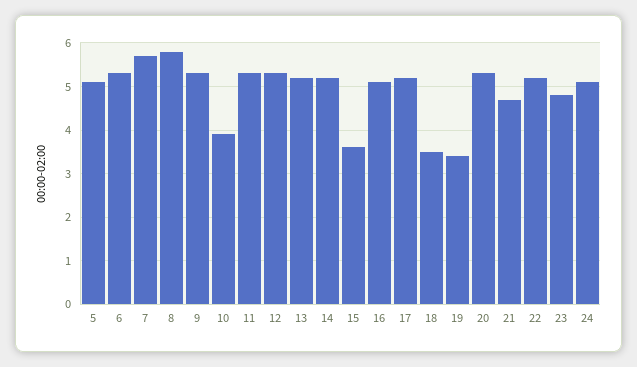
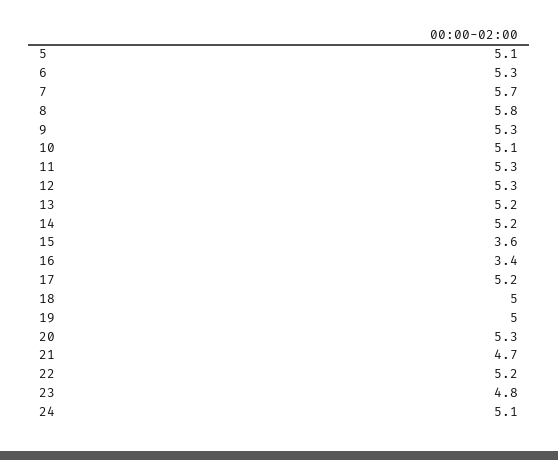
  {
    "5": 5.1,
    "6": 5.3,
    "7": 5.7,
    "8": 5.8,
    "9": 5.3,
-   "10": 4,
+   "10": 5.1,
    "11": 5.3,
    "12": 5.3,
    "13": 5.2,
    "14": 5.2,
    "15": 3.6,
-   "16": 5,
+   "16": 3.4,
    "17": 5.2,
-   "18": 3.5,
+   "18": 5,
-   "19": 3.5,
+   "19": 5,
    "20": 5.3,
    "21": 4.7,
    "22": 5.2,
    "23": 4.8,
    "24": 5.1
  }

